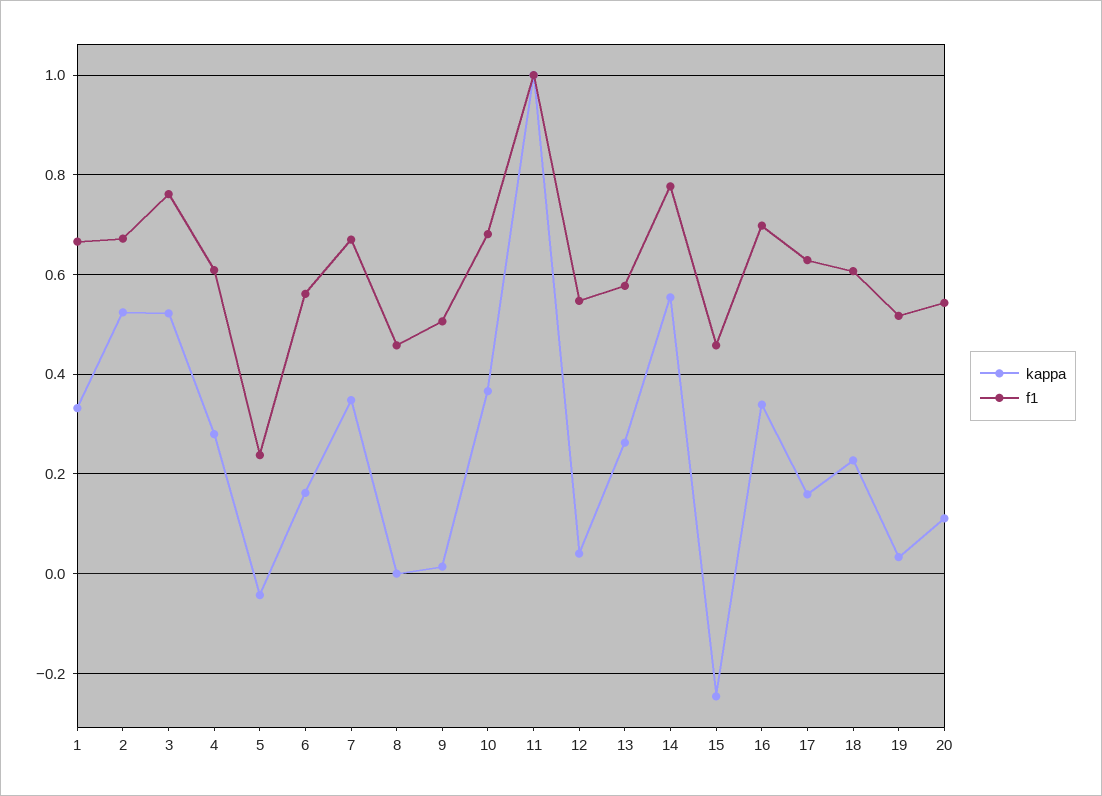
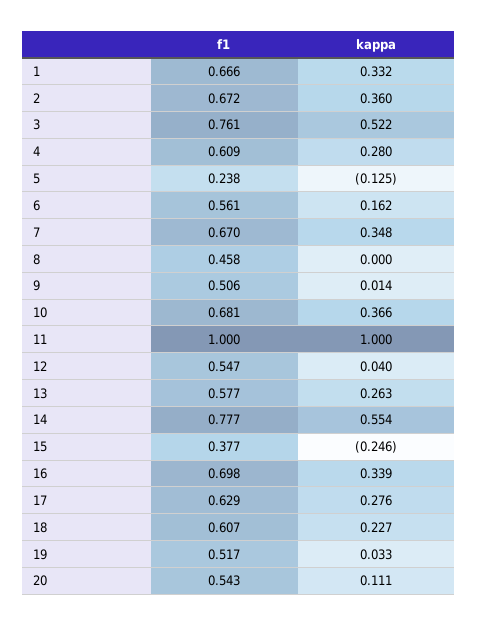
  {
    "kappa": {
      "1": 0.332,
-     "2": 0.52,
+     "2": 0.36,
      "3": 0.522,
      "4": 0.28,
-     "5": -0.04,
+     "5": -0.125,
      "6": 0.162,
      "7": 0.348,
      "8": 0,
      "9": 0.014,
      "10": 0.366,
      "11": 1,
      "12": 0.04,
      "13": 0.263,
      "14": 0.554,
      "15": -0.246,
      "16": 0.339,
-     "17": 0.16,
+     "17": 0.276,
      "18": 0.227,
      "19": 0.033,
      "20": 0.111
    },
    "f1": {
      "1": 0.666,
      "2": 0.672,
      "3": 0.761,
      "4": 0.609,
      "5": 0.238,
      "6": 0.561,
      "7": 0.67,
      "8": 0.458,
      "9": 0.506,
      "10": 0.681,
      "11": 1,
      "12": 0.547,
      "13": 0.577,
      "14": 0.777,
-     "15": 0.46,
+     "15": 0.377,
      "16": 0.698,
      "17": 0.629,
      "18": 0.607,
      "19": 0.517,
      "20": 0.543
    }
  }

